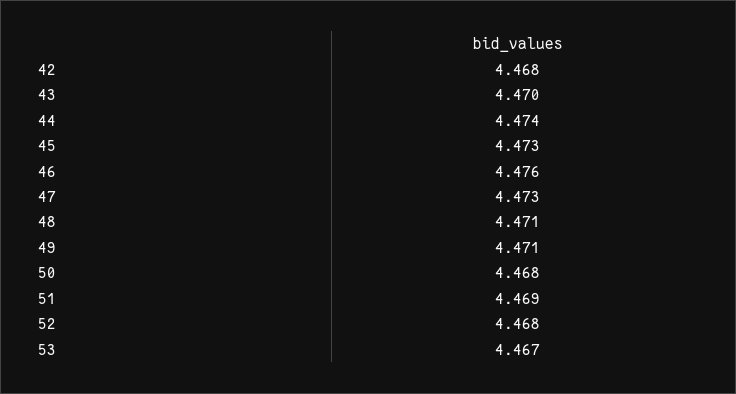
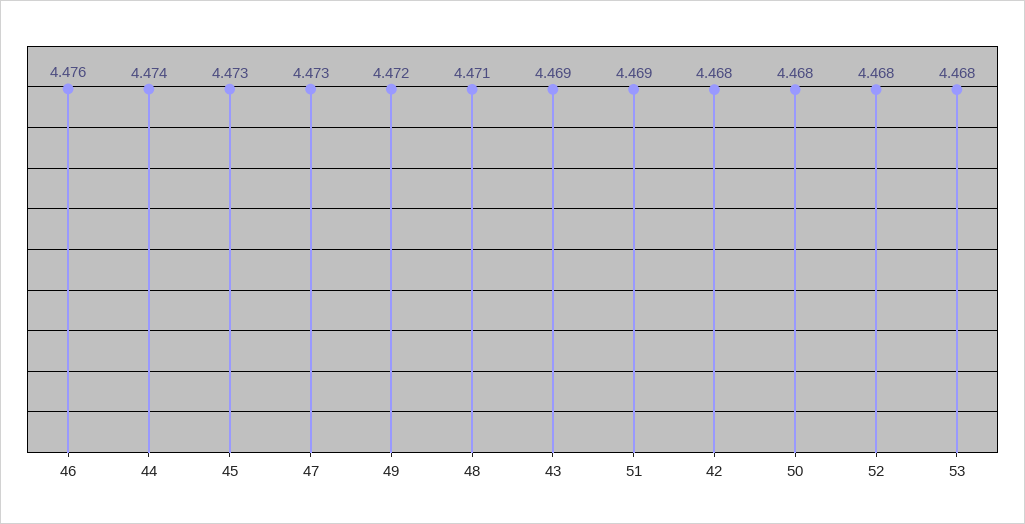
  {
    "42": 4.468,
-   "43": 4.47,
+   "43": 4.469,
    "44": 4.474,
    "45": 4.473,
    "46": 4.476,
    "47": 4.473,
    "48": 4.471,
-   "49": 4.471,
+   "49": 4.472,
    "50": 4.468,
    "51": 4.469,
    "52": 4.468,
-   "53": 4.467
+   "53": 4.468
  }

